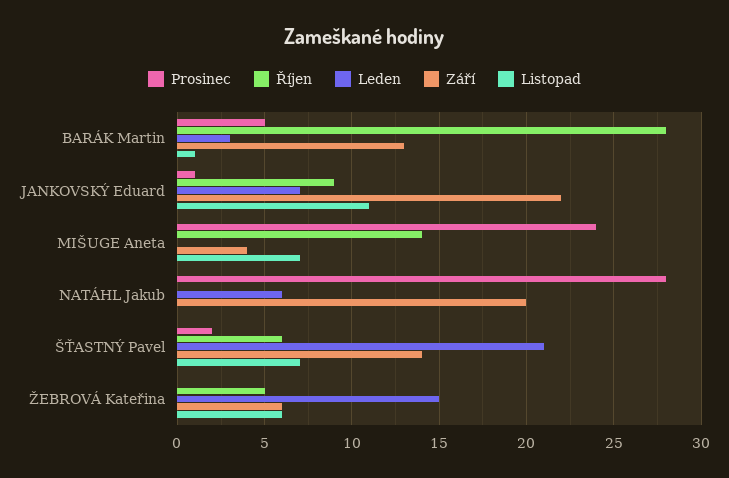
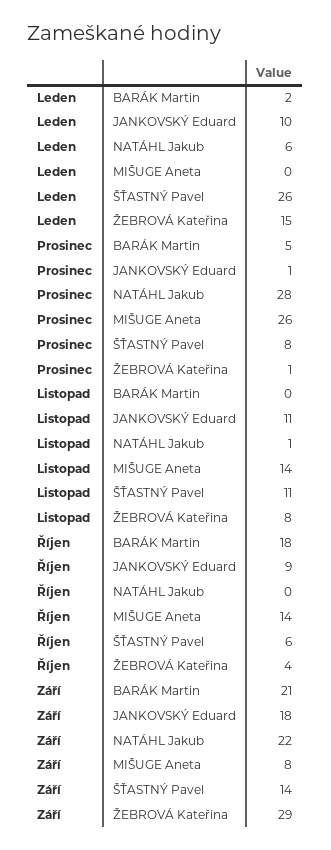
  {
    "Prosinec": {
      "BARÁK Martin": 5,
      "JANKOVSKÝ Eduard": 1,
-     "MIŠUGE Aneta": 24,
+     "MIŠUGE Aneta": 26,
      "NATÁHL Jakub": 28,
-     "ŠŤASTNÝ Pavel": 2,
+     "ŠŤASTNÝ Pavel": 8,
-     "ŽEBROVÁ Kateřina": 0
+     "ŽEBROVÁ Kateřina": 1
    },
    "Říjen": {
-     "BARÁK Martin": 28,
+     "BARÁK Martin": 18,
      "JANKOVSKÝ Eduard": 9,
      "MIŠUGE Aneta": 14,
      "NATÁHL Jakub": 0,
      "ŠŤASTNÝ Pavel": 6,
-     "ŽEBROVÁ Kateřina": 5
+     "ŽEBROVÁ Kateřina": 4
    },
    "Leden": {
-     "BARÁK Martin": 3,
+     "BARÁK Martin": 2,
-     "JANKOVSKÝ Eduard": 7,
+     "JANKOVSKÝ Eduard": 10,
      "MIŠUGE Aneta": 0,
      "NATÁHL Jakub": 6,
-     "ŠŤASTNÝ Pavel": 21,
+     "ŠŤASTNÝ Pavel": 26,
      "ŽEBROVÁ Kateřina": 15
    },
    "Září": {
-     "BARÁK Martin": 13,
+     "BARÁK Martin": 21,
-     "JANKOVSKÝ Eduard": 22,
+     "JANKOVSKÝ Eduard": 18,
-     "MIŠUGE Aneta": 4,
+     "MIŠUGE Aneta": 8,
-     "NATÁHL Jakub": 20,
+     "NATÁHL Jakub": 22,
      "ŠŤASTNÝ Pavel": 14,
-     "ŽEBROVÁ Kateřina": 6
+     "ŽEBROVÁ Kateřina": 29
    },
    "Listopad": {
-     "BARÁK Martin": 1,
+     "BARÁK Martin": 0,
      "JANKOVSKÝ Eduard": 11,
-     "MIŠUGE Aneta": 7,
+     "MIŠUGE Aneta": 14,
-     "NATÁHL Jakub": 0,
+     "NATÁHL Jakub": 1,
-     "ŠŤASTNÝ Pavel": 7,
+     "ŠŤASTNÝ Pavel": 11,
-     "ŽEBROVÁ Kateřina": 6
+     "ŽEBROVÁ Kateřina": 8
    }
  }

